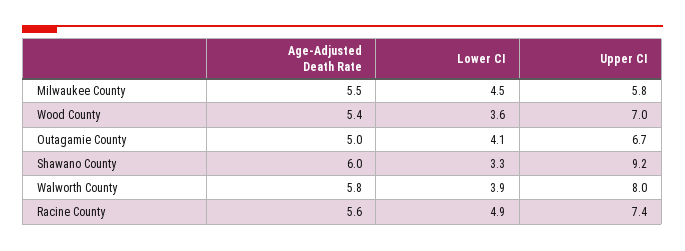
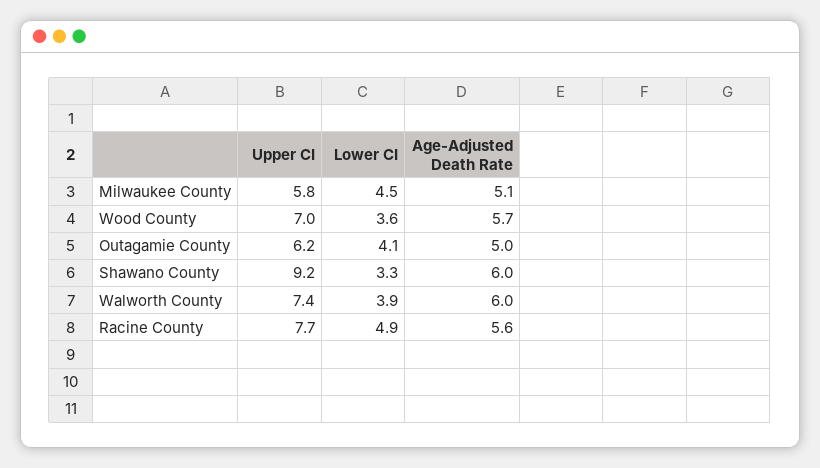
  {
    "Age-Adjusted Death Rate": {
-     "Milwaukee County": 5.5,
+     "Milwaukee County": 5.1,
-     "Wood County": 5.4,
+     "Wood County": 5.7,
      "Outagamie County": 5,
      "Shawano County": 6,
-     "Walworth County": 5.8,
+     "Walworth County": 6,
      "Racine County": 5.6
    },
    "Lower CI": {
      "Milwaukee County": 4.5,
      "Wood County": 3.6,
      "Outagamie County": 4.1,
      "Shawano County": 3.3,
      "Walworth County": 3.9,
      "Racine County": 4.9
    },
    "Upper CI": {
      "Milwaukee County": 5.8,
      "Wood County": 7,
-     "Outagamie County": 6.7,
+     "Outagamie County": 6.2,
      "Shawano County": 9.2,
-     "Walworth County": 8,
+     "Walworth County": 7.4,
-     "Racine County": 7.4
+     "Racine County": 7.7
    }
  }

